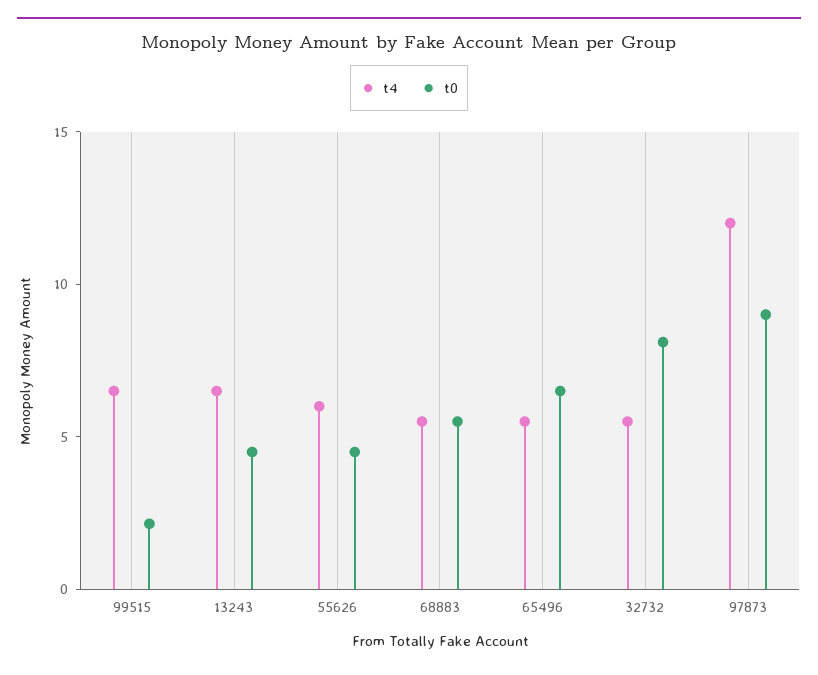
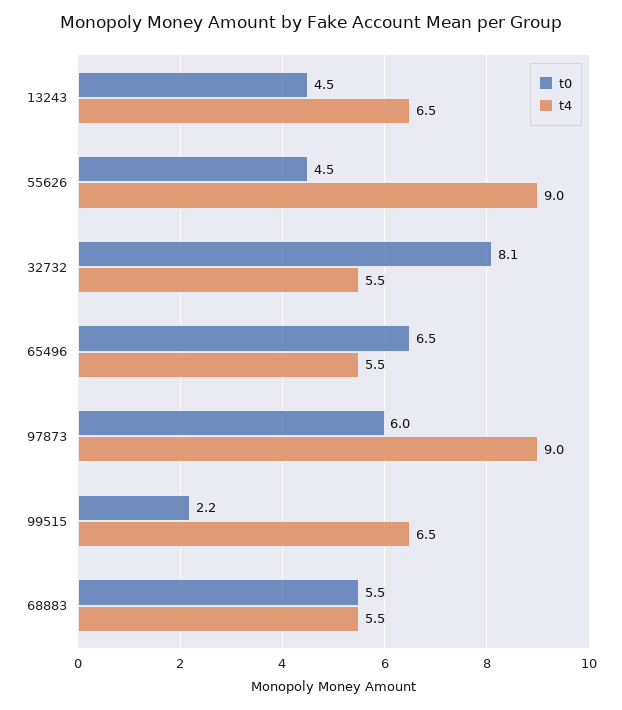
  {
    "t4": {
      "99515": 6.5,
      "13243": 6.5,
-     "55626": 6,
+     "55626": 9,
      "68883": 5.5,
      "65496": 5.5,
      "32732": 5.5,
-     "97873": 12
+     "97873": 9
    },
    "t0": {
      "99515": 2.2,
      "13243": 4.5,
      "55626": 4.5,
      "68883": 5.5,
      "65496": 6.5,
      "32732": 8.1,
-     "97873": 9
+     "97873": 6
    }
  }

